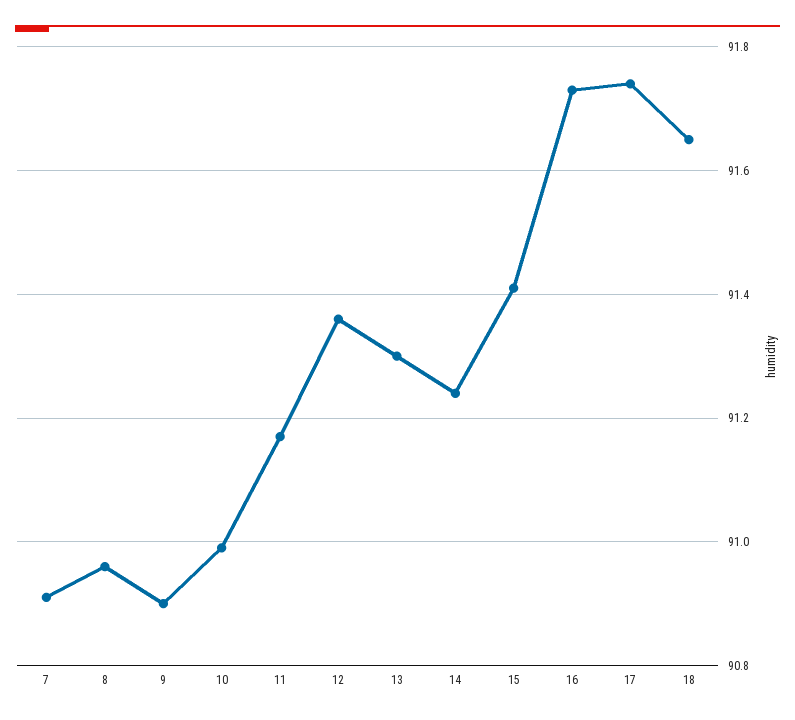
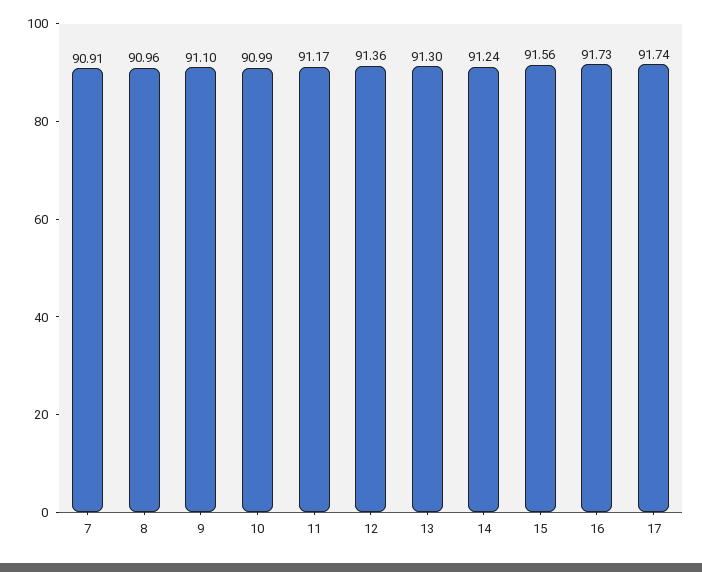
  {
    "7": 90.91,
    "8": 90.96,
-   "9": 90.9,
+   "9": 91.1,
    "10": 90.99,
    "11": 91.17,
    "12": 91.36,
    "13": 91.3,
    "14": 91.24,
-   "15": 91.4,
+   "15": 91.56,
    "16": 91.73,
-   "17": 91.74,
+   "17": 91.74
-   "18": 91.65
  }

